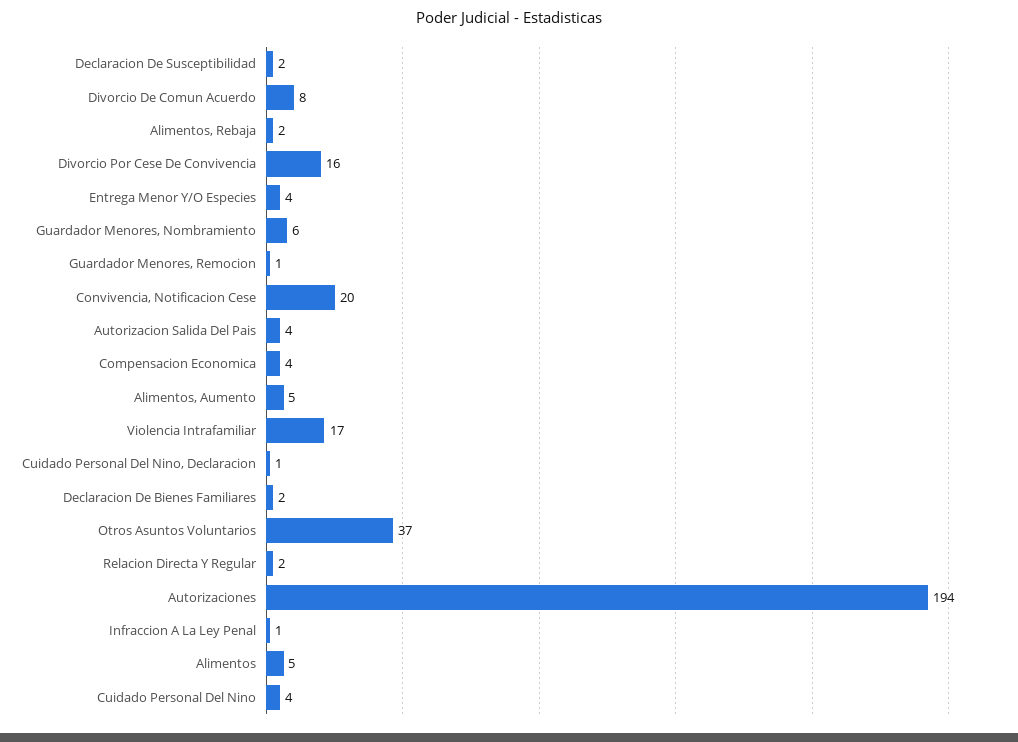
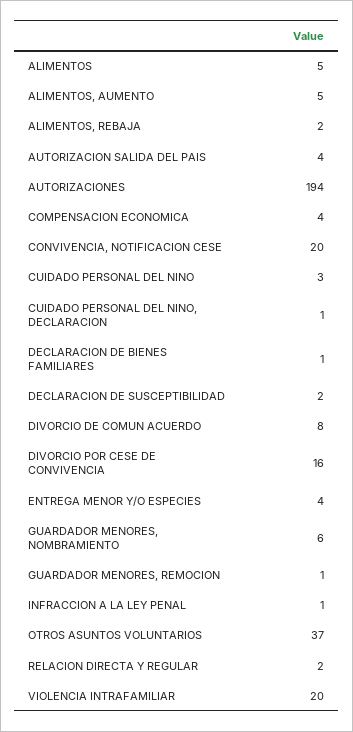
  {
    "Declaracion De Susceptibilidad": 2,
    "Divorcio De Comun Acuerdo": 8,
    "Alimentos, Rebaja": 2,
    "Divorcio Por Cese De Convivencia": 16,
    "Entrega Menor Y/O Especies": 4,
    "Guardador Menores, Nombramiento": 6,
    "Guardador Menores, Remocion": 1,
    "Convivencia, Notificacion Cese": 20,
    "Autorizacion Salida Del Pais": 4,
    "Compensacion Economica": 4,
    "Alimentos, Aumento": 5,
-   "Violencia Intrafamiliar": 17,
+   "Violencia Intrafamiliar": 20,
    "Cuidado Personal Del Nino, Declaracion": 1,
-   "Declaracion De Bienes Familiares": 2,
+   "Declaracion De Bienes Familiares": 1,
    "Otros Asuntos Voluntarios": 37,
    "Relacion Directa Y Regular": 2,
    "Autorizaciones": 194,
    "Infraccion A La Ley Penal": 1,
    "Alimentos": 5,
-   "Cuidado Personal Del Nino": 4
+   "Cuidado Personal Del Nino": 3
  }

